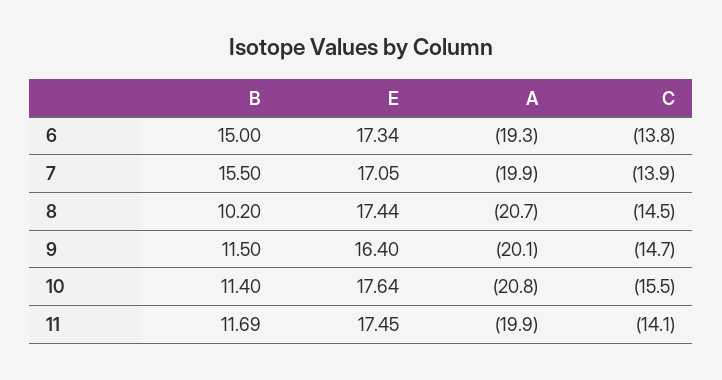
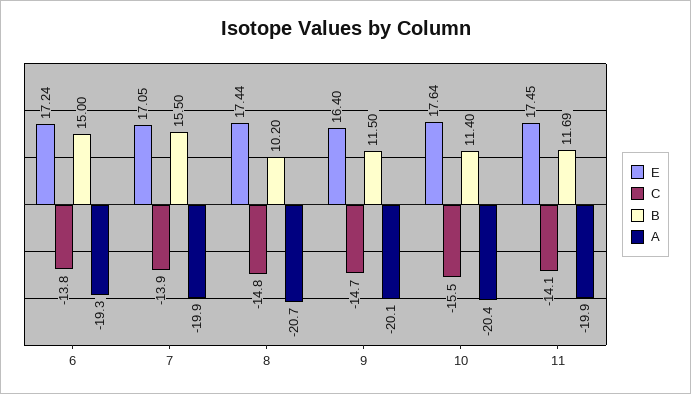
  {
    "B": {
      "6": 15,
      "7": 15.5,
      "8": 10.2,
      "9": 11.5,
      "10": 11.4,
      "11": 11.69
    },
    "E": {
-     "6": 17.34,
+     "6": 17.24,
      "7": 17.05,
      "8": 17.44,
      "9": 16.4,
      "10": 17.64,
      "11": 17.45
    },
    "A": {
      "6": -19.3,
      "7": -19.9,
      "8": -20.7,
      "9": -20.1,
-     "10": -20.8,
+     "10": -20.4,
      "11": -19.9
    },
    "C": {
      "6": -13.8,
      "7": -13.9,
-     "8": -14.5,
+     "8": -14.8,
      "9": -14.7,
      "10": -15.5,
      "11": -14.1
    }
  }

